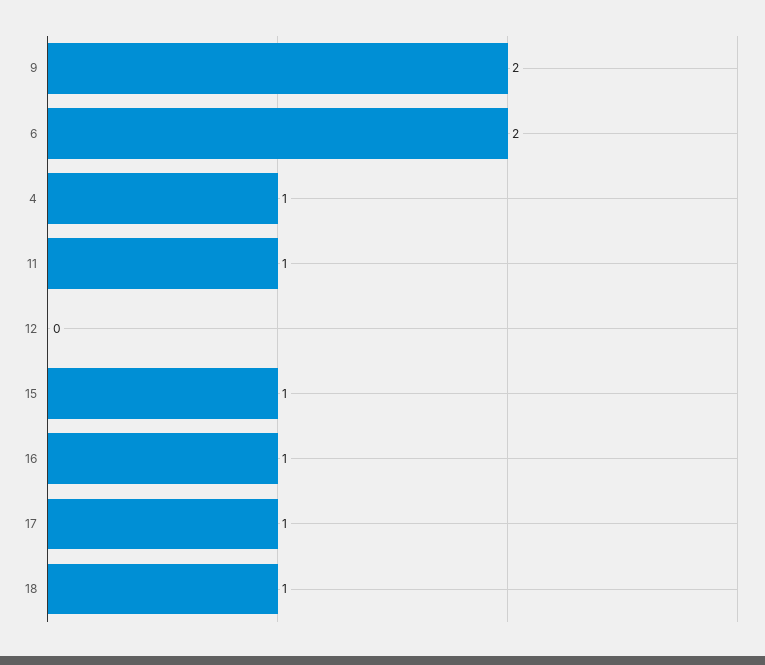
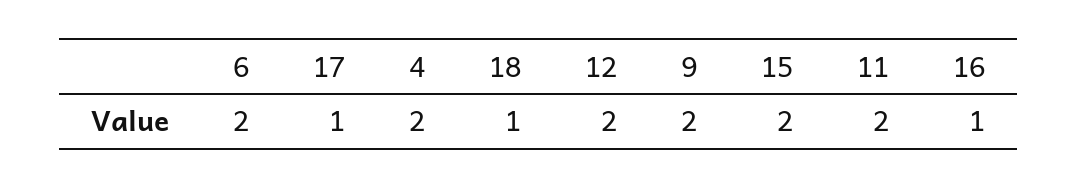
  {
    "9": 2,
    "6": 2,
-   "4": 1,
+   "4": 2,
-   "11": 1,
+   "11": 2,
-   "12": 0,
+   "12": 2,
-   "15": 1,
+   "15": 2,
    "16": 1,
    "17": 1,
    "18": 1
  }

